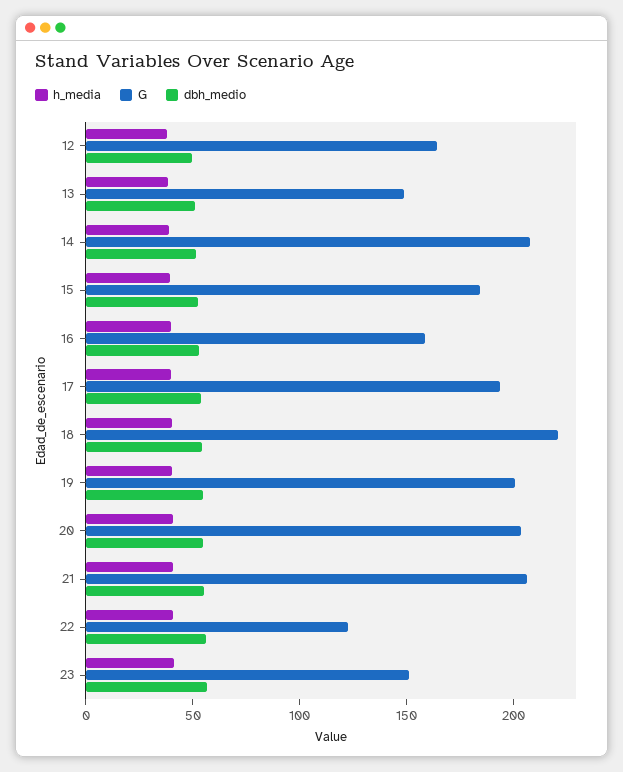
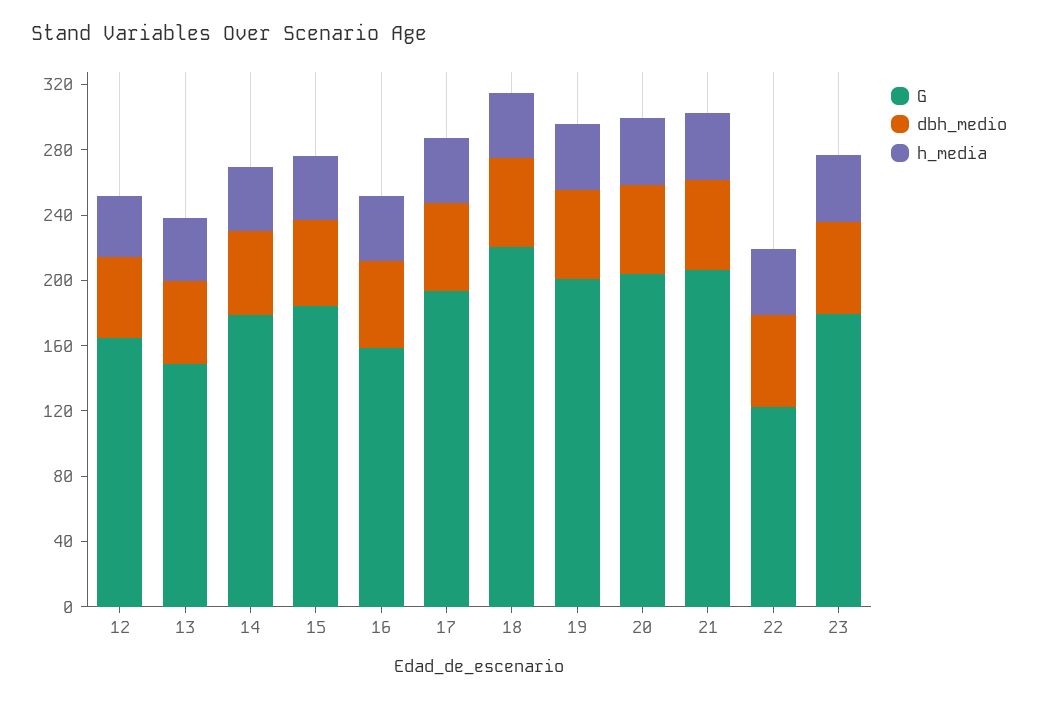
  {
    "h_media": {
      "12": 40,
      "13": 40,
      "14": 40,
      "15": 40,
      "16": 40,
      "17": 40,
      "18": 40,
      "19": 40,
      "20": 40,
      "21": 40,
      "22": 40,
      "23": 40
    },
    "G": {
      "12": 160,
      "13": 150,
-     "14": 210,
+     "14": 180,
      "15": 180,
      "16": 160,
      "17": 190,
      "18": 220,
      "19": 200,
      "20": 200,
      "21": 210,
      "22": 120,
-     "23": 150
+     "23": 180
    },
    "dbh_medio": {
      "12": 50,
      "13": 50,
      "14": 50,
      "15": 50,
      "16": 50,
      "17": 50,
      "18": 50,
      "19": 50,
      "20": 60,
      "21": 60,
      "22": 60,
      "23": 60
    }
  }

